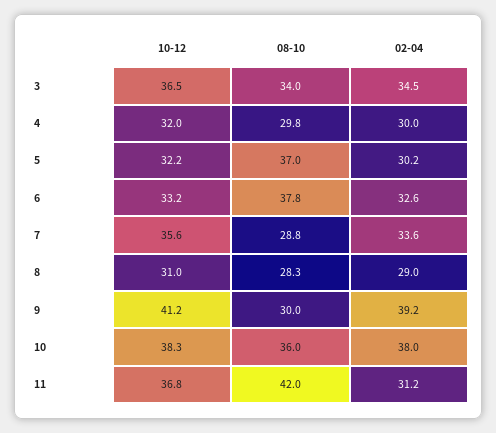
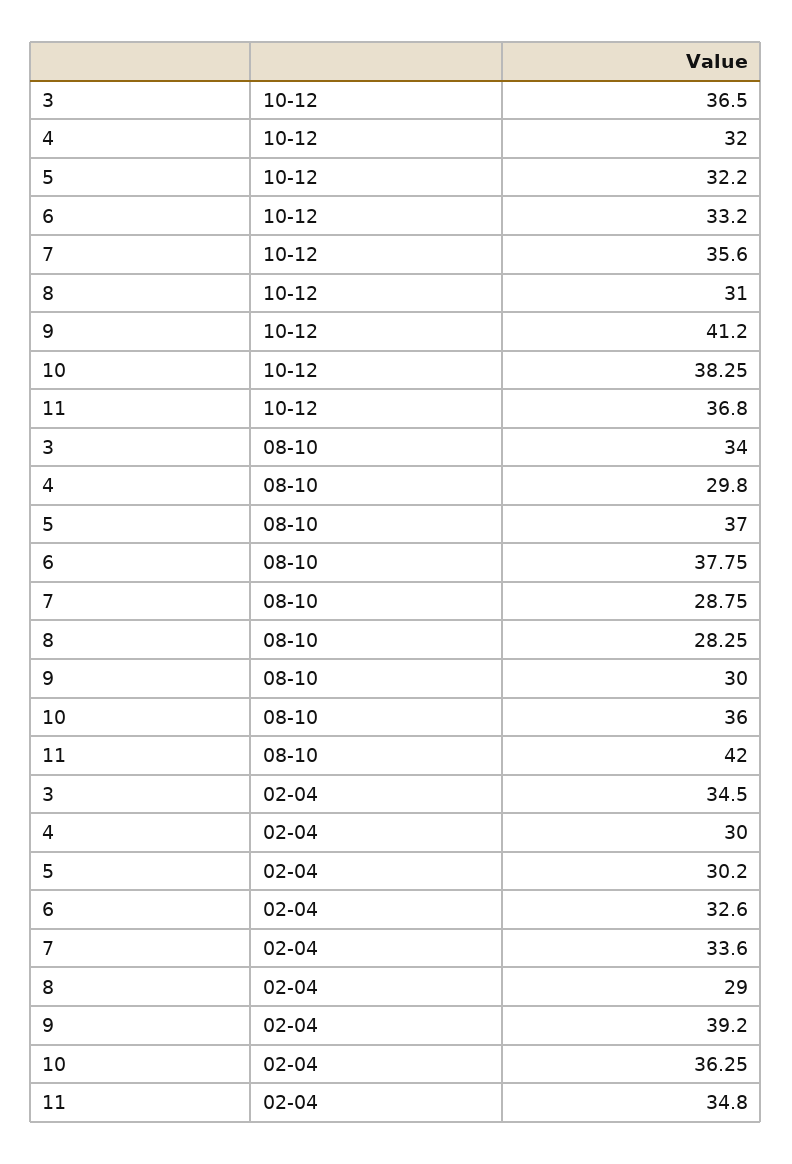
  {
    "10-12": {
      "3": 36.5,
      "4": 32,
      "5": 32.2,
      "6": 33.2,
      "7": 35.6,
      "8": 31,
      "9": 41.2,
      "10": 38.25,
      "11": 36.8
    },
    "08-10": {
      "3": 34,
      "4": 29.8,
      "5": 37,
      "6": 37.75,
      "7": 28.75,
      "8": 28.25,
      "9": 30,
      "10": 36,
      "11": 42
    },
    "02-04": {
      "3": 34.5,
      "4": 30,
      "5": 30.2,
      "6": 32.6,
      "7": 33.6,
      "8": 29,
      "9": 39.2,
-     "10": 38,
+     "10": 36.25,
-     "11": 31.2
+     "11": 34.8
    }
  }

